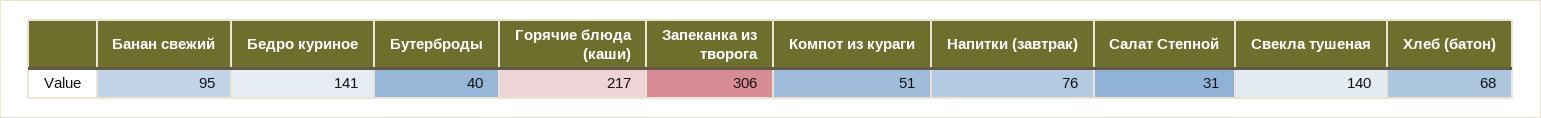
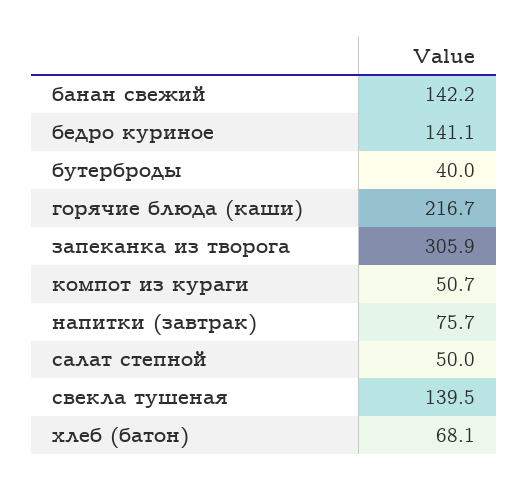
  {
-   "Банан свежий": 95,
+   "Банан свежий": 142.2,
    "Бедро куриное": 141.1,
    "Бутерброды": 40,
    "Горячие блюда (каши)": 216.7,
    "Запеканка из творога": 305.9,
    "Компот из кураги": 50.7,
    "Напитки (завтрак)": 75.7,
-   "Салат Степной": 31,
+   "Салат Степной": 50,
    "Свекла тушеная": 139.5,
    "Хлеб (батон)": 68.1
  }

